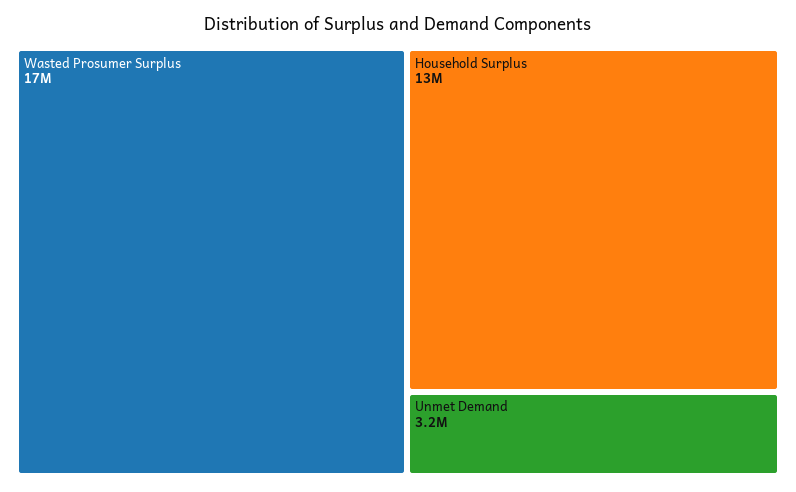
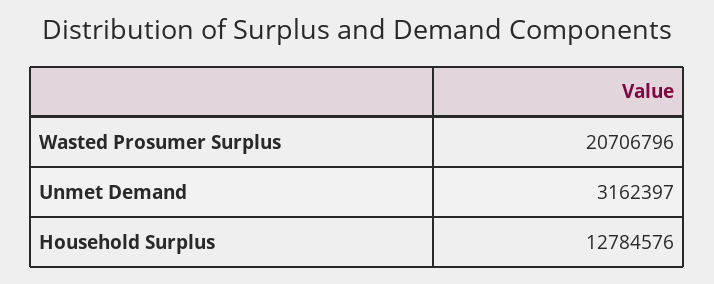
  {
-   "Wasted Prosumer Surplus": 17000000,
+   "Wasted Prosumer Surplus": 20706796,
    "Household Surplus": 12784576,
    "Unmet Demand": 3162397
  }

